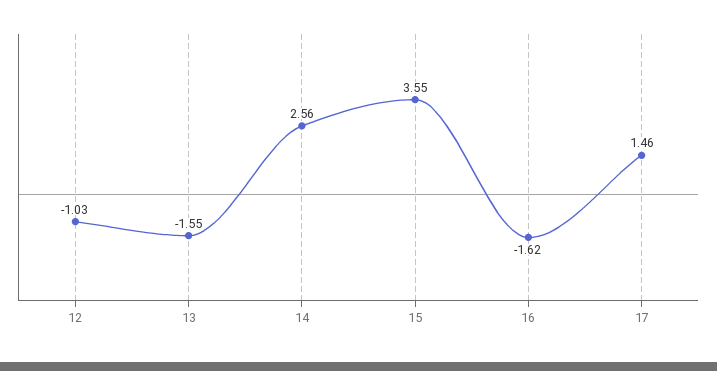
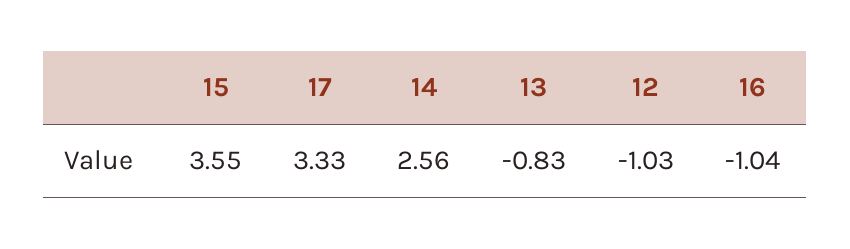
  {
    "12": -1.03,
-   "13": -1.55,
+   "13": -0.83,
    "14": 2.56,
    "15": 3.55,
-   "16": -1.62,
+   "16": -1.04,
-   "17": 1.46
+   "17": 3.33
  }

